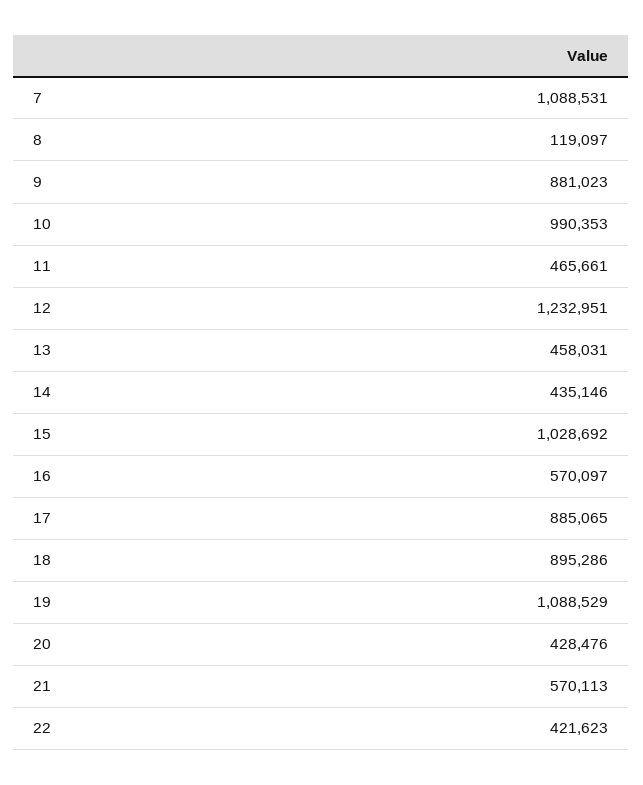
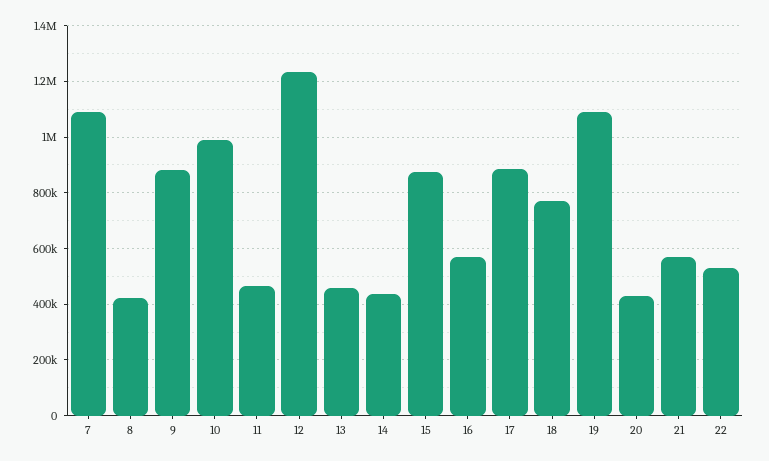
  {
    "7": 1088531,
-   "8": 119097,
+   "8": 425000,
    "9": 881023,
    "10": 990353,
    "11": 465661,
    "12": 1232951,
    "13": 458031,
    "14": 435146,
-   "15": 1028692,
+   "15": 875000,
    "16": 570097,
    "17": 885065,
-   "18": 895286,
+   "18": 775000,
    "19": 1088529,
    "20": 428476,
    "21": 570113,
-   "22": 421623
+   "22": 525000
  }

